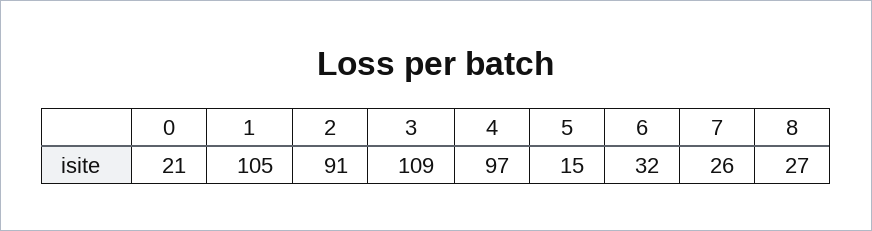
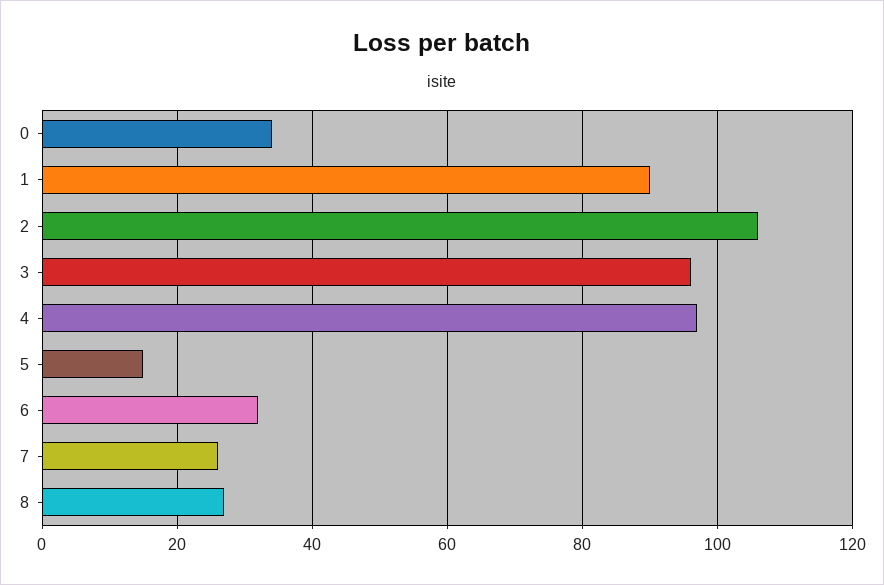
  {
-   "0": 21,
+   "0": 35,
-   "1": 105,
+   "1": 90,
-   "2": 91,
+   "2": 105,
-   "3": 109,
+   "3": 95,
    "4": 97,
    "5": 15,
    "6": 32,
    "7": 26,
    "8": 27
  }

